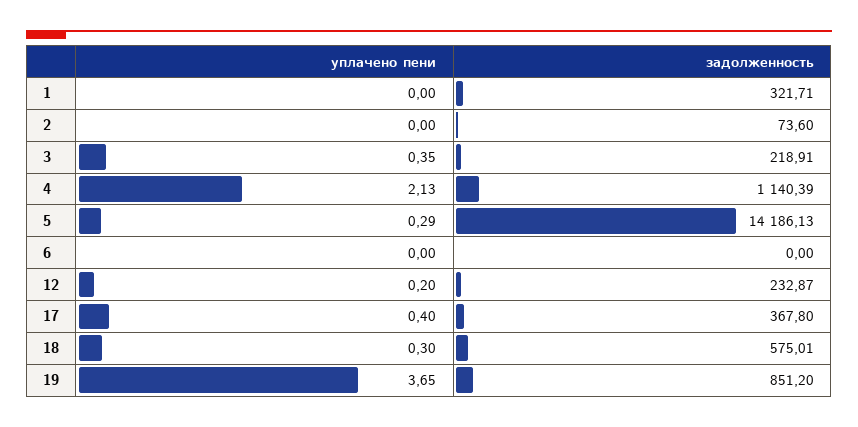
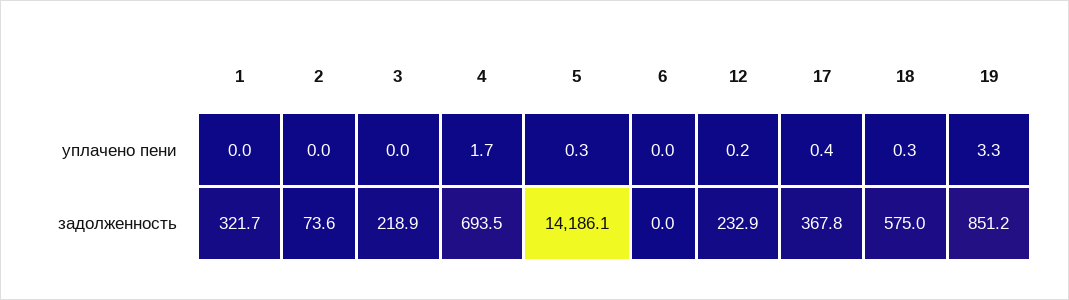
  {
    "уплачено пени": {
      "1": 0,
      "2": 0,
-     "3": 0.35,
+     "3": 0,
-     "4": 2.13,
+     "4": 1.7,
      "5": 0.29,
      "6": 0,
      "12": 0.2,
      "17": 0.4,
      "18": 0.3,
-     "19": 3.65
+     "19": 3.3
    },
    "задолженность": {
      "1": 321.71,
      "2": 73.6,
      "3": 218.91,
-     "4": 1140.39,
+     "4": 693.5,
      "5": 14186.13,
      "6": 0,
      "12": 232.87,
      "17": 367.8,
      "18": 575.01,
      "19": 851.2
    }
  }

